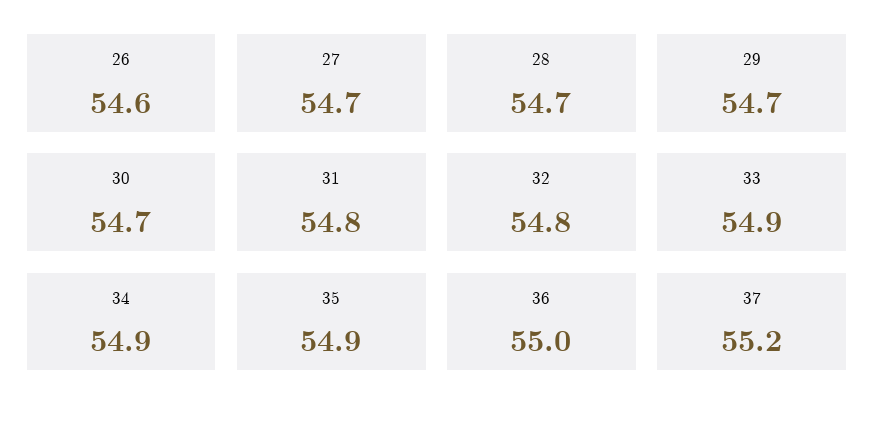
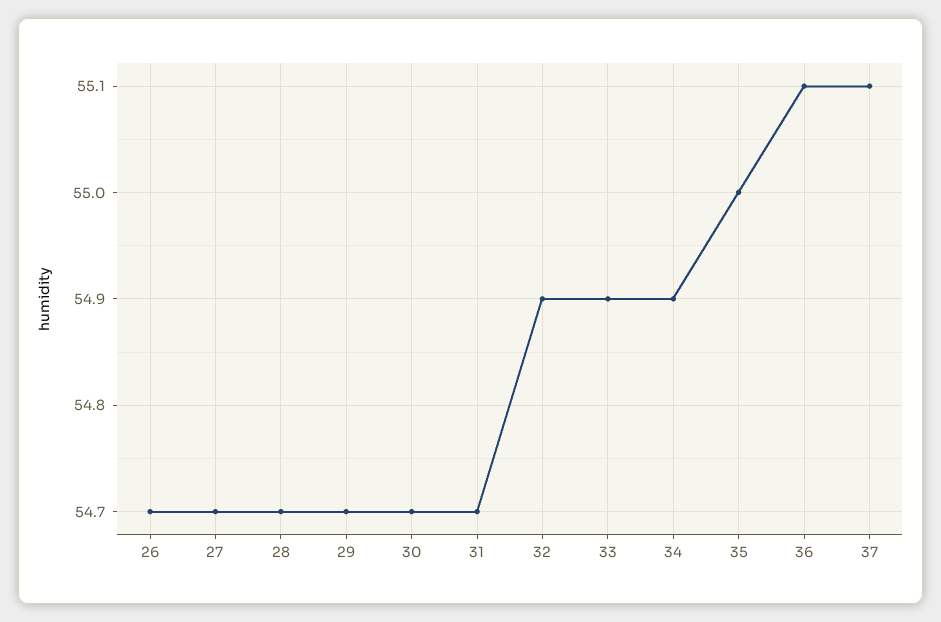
  {
-   "26": 54.6,
+   "26": 54.7,
    "27": 54.7,
    "28": 54.7,
    "29": 54.7,
    "30": 54.7,
-   "31": 54.8,
+   "31": 54.7,
-   "32": 54.8,
+   "32": 54.9,
    "33": 54.9,
    "34": 54.9,
-   "35": 54.9,
+   "35": 55,
-   "36": 55,
+   "36": 55.1,
-   "37": 55.2
+   "37": 55.1
  }

